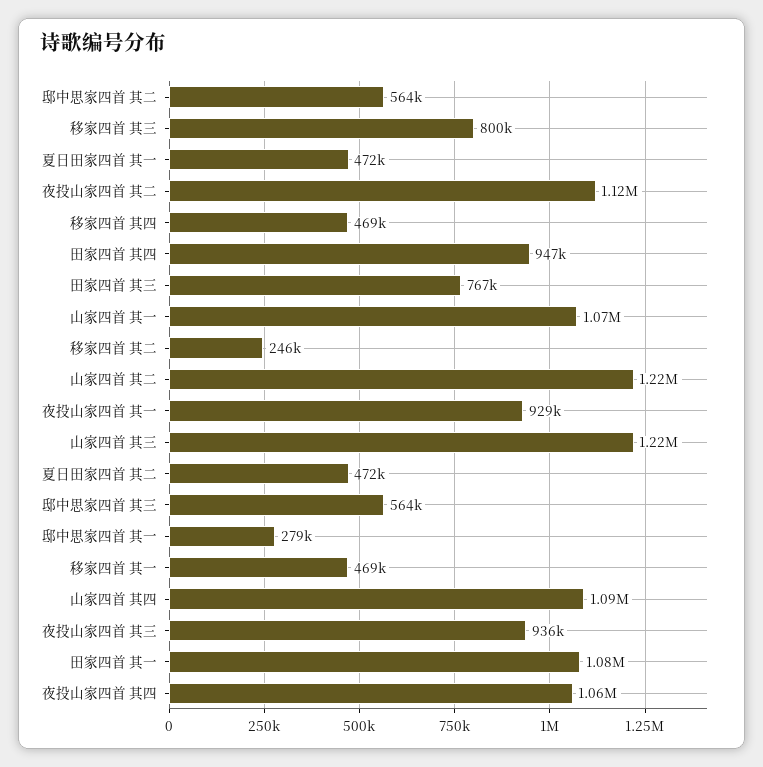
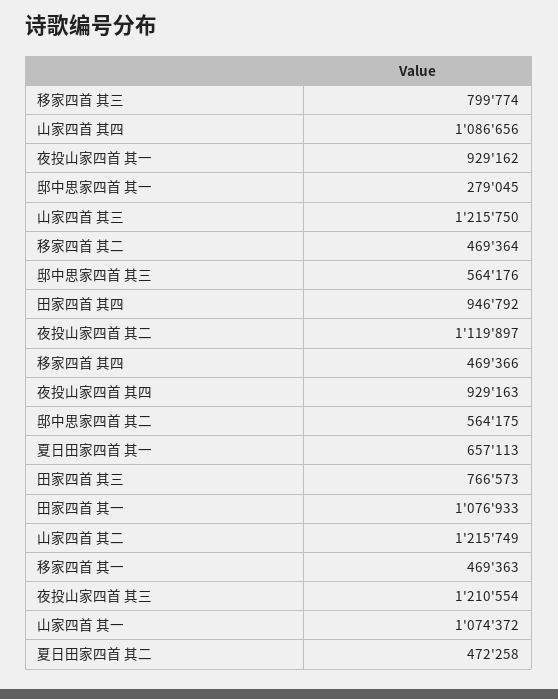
  {
    "邸中思家四首 其二": 564175,
    "移家四首 其三": 799774,
-   "夏日田家四首 其一": 472000,
+   "夏日田家四首 其一": 657113,
    "夜投山家四首 其二": 1119897,
    "移家四首 其四": 469366,
    "田家四首 其四": 946792,
    "田家四首 其三": 766573,
    "山家四首 其一": 1074372,
-   "移家四首 其二": 246000,
+   "移家四首 其二": 469364,
    "山家四首 其二": 1215749,
    "夜投山家四首 其一": 929162,
    "山家四首 其三": 1215750,
    "夏日田家四首 其二": 472258,
    "邸中思家四首 其三": 564176,
    "邸中思家四首 其一": 279045,
    "移家四首 其一": 469363,
    "山家四首 其四": 1086656,
-   "夜投山家四首 其三": 936000,
+   "夜投山家四首 其三": 1210554,
    "田家四首 其一": 1076933,
-   "夜投山家四首 其四": 1060000
+   "夜投山家四首 其四": 929163
  }

